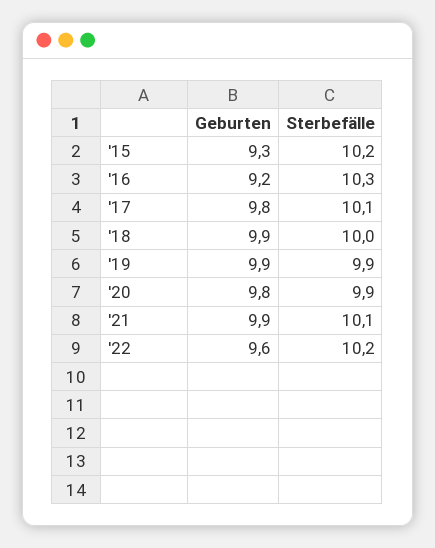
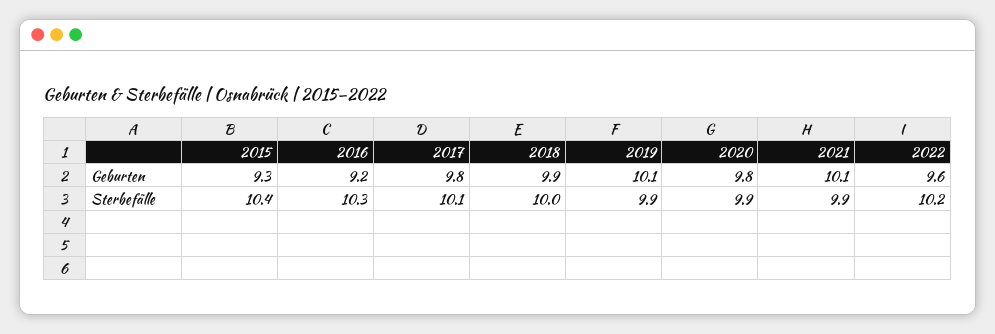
  {
    "Geburten": {
      "'15": 9.3,
      "'16": 9.2,
      "'17": 9.8,
      "'18": 9.9,
-     "'19": 9.9,
+     "'19": 10.1,
      "'20": 9.8,
-     "'21": 9.9,
+     "'21": 10.1,
      "'22": 9.6
    },
    "Sterbefälle": {
-     "'15": 10.2,
+     "'15": 10.4,
      "'16": 10.3,
      "'17": 10.1,
      "'18": 10,
      "'19": 9.9,
      "'20": 9.9,
-     "'21": 10.1,
+     "'21": 9.9,
      "'22": 10.2
    }
  }

